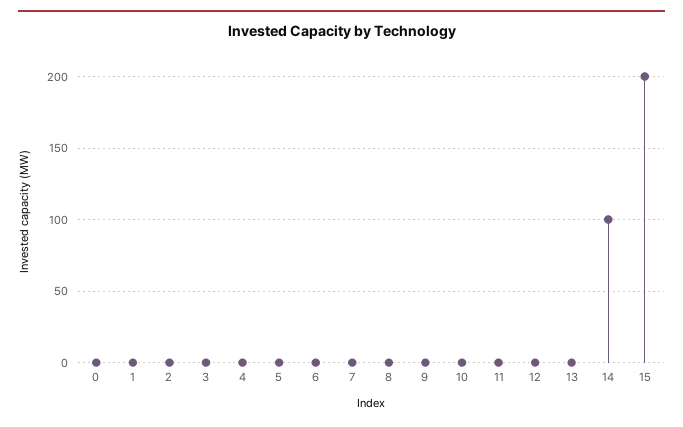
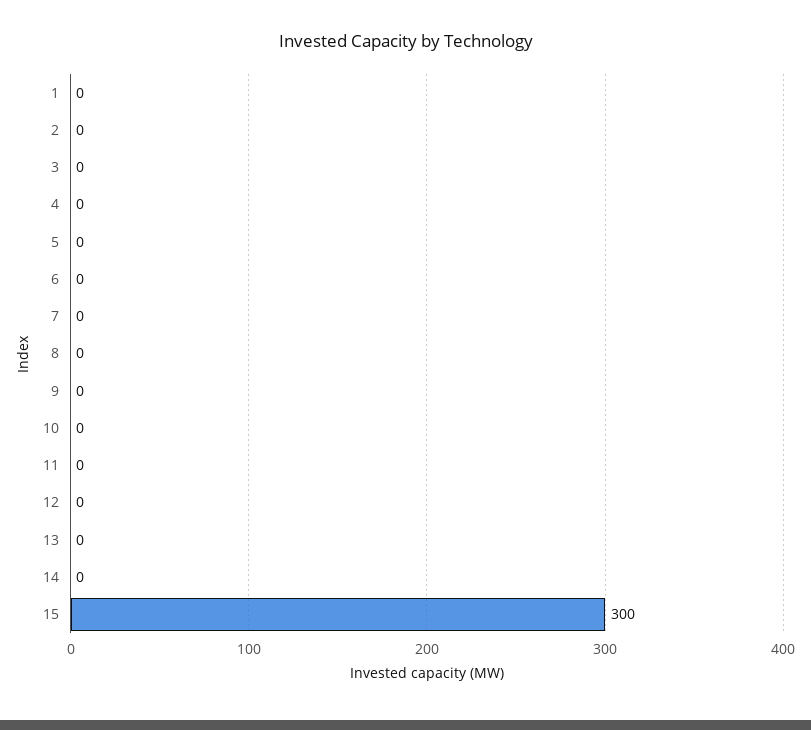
  {
-   "0": 0,
    "1": 0,
    "2": 0,
    "3": 0,
    "4": 0,
    "5": 0,
    "6": 0,
    "7": 0,
    "8": 0,
    "9": 0,
    "10": 0,
    "11": 0,
    "12": 0,
    "13": 0,
-   "14": 100,
+   "14": 0,
-   "15": 200
+   "15": 300
  }

